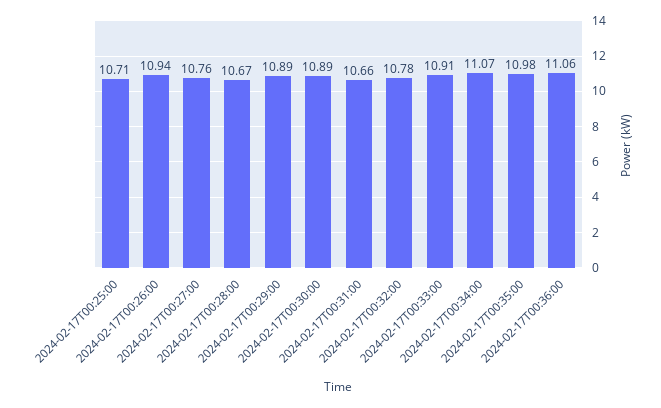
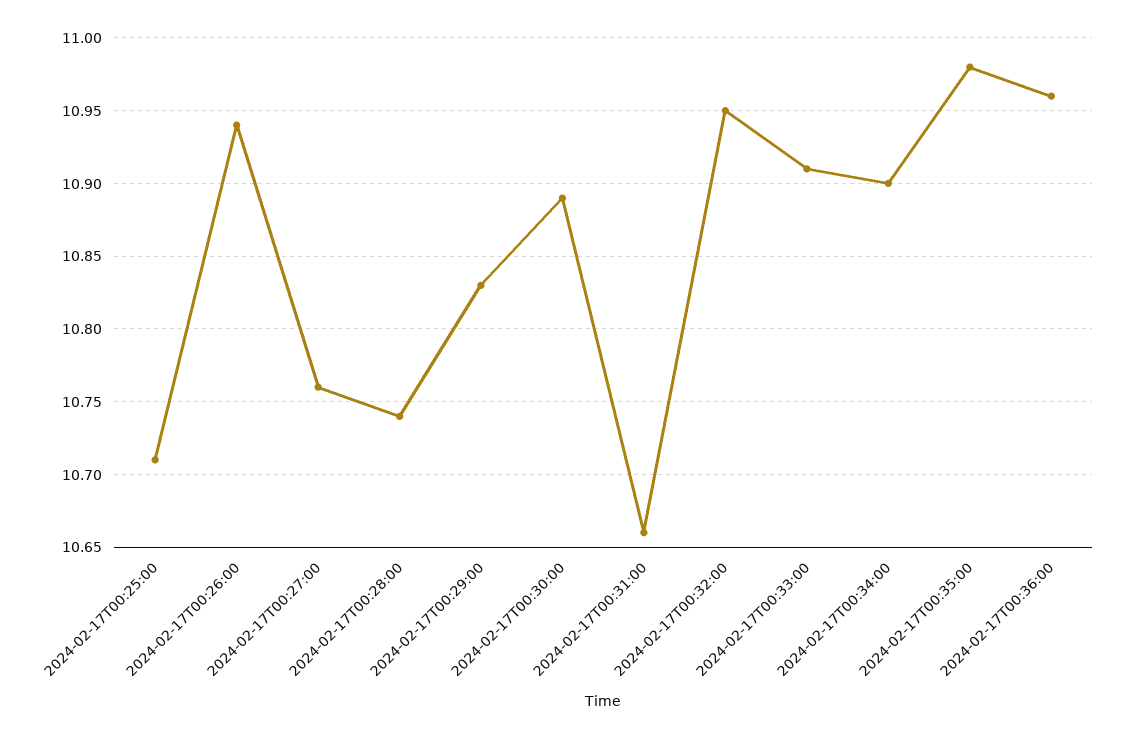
  {
    "2024-02-17T00:25:00": 10.71,
    "2024-02-17T00:26:00": 10.94,
    "2024-02-17T00:27:00": 10.76,
-   "2024-02-17T00:28:00": 10.67,
+   "2024-02-17T00:28:00": 10.74,
-   "2024-02-17T00:29:00": 10.89,
+   "2024-02-17T00:29:00": 10.83,
    "2024-02-17T00:30:00": 10.89,
    "2024-02-17T00:31:00": 10.66,
-   "2024-02-17T00:32:00": 10.78,
+   "2024-02-17T00:32:00": 10.95,
    "2024-02-17T00:33:00": 10.91,
-   "2024-02-17T00:34:00": 11.07,
+   "2024-02-17T00:34:00": 10.9,
    "2024-02-17T00:35:00": 10.98,
-   "2024-02-17T00:36:00": 11.06
+   "2024-02-17T00:36:00": 10.96
  }

